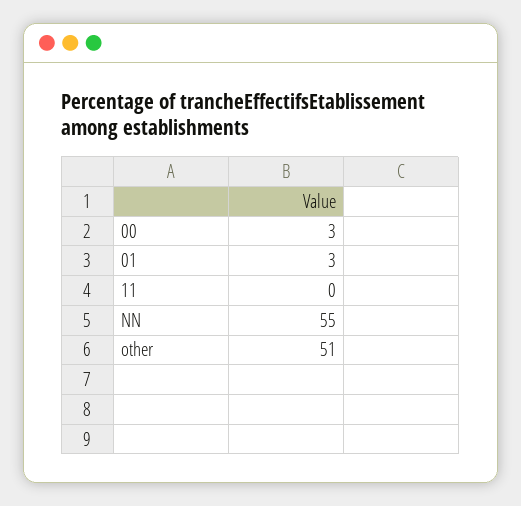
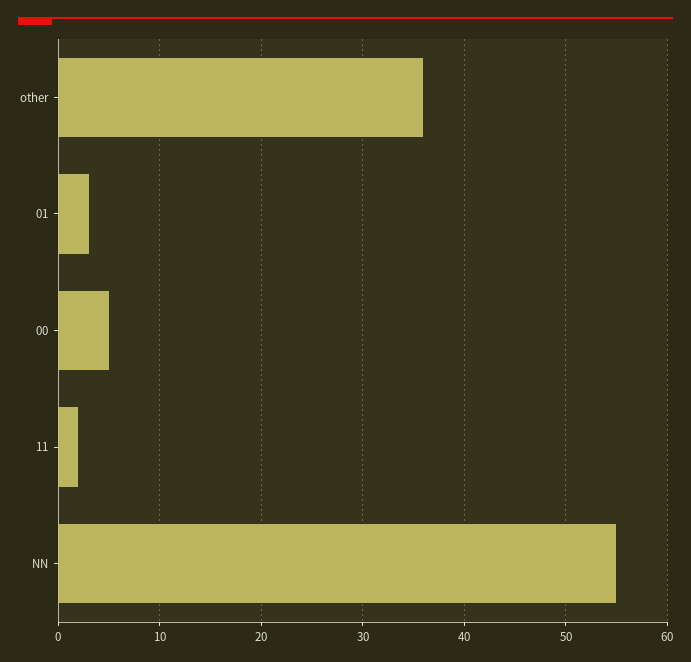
  {
-   "00": 3,
+   "00": 5,
    "01": 3,
-   "11": 0,
+   "11": 2,
    "NN": 55,
-   "other": 51
+   "other": 36
  }

